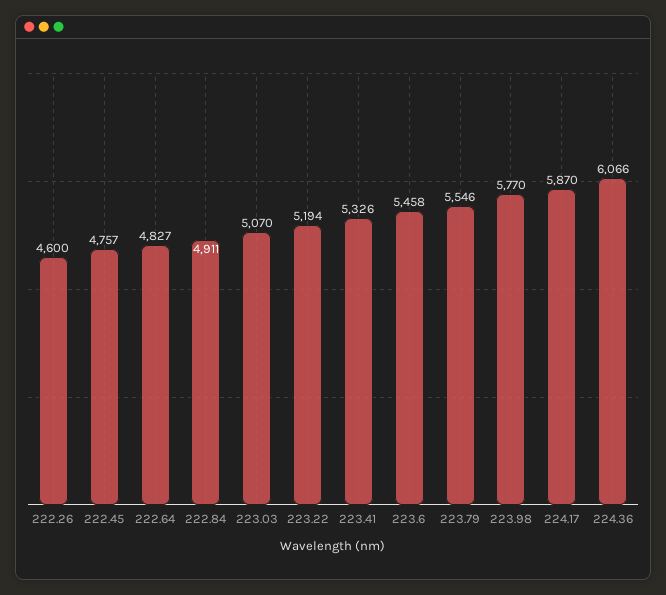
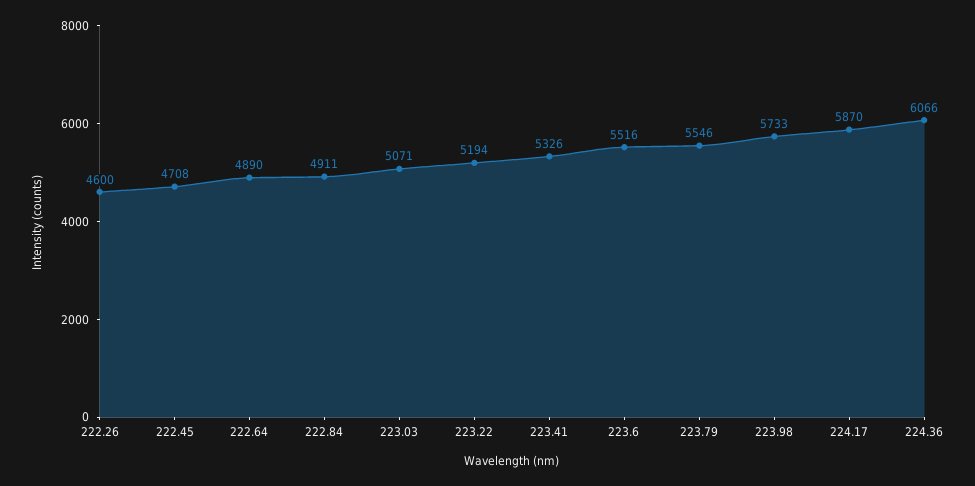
  {
    "222.26": 4600,
-   "222.45": 4757,
+   "222.45": 4708,
-   "222.64": 4827,
+   "222.64": 4890,
    "222.84": 4911,
-   "223.03": 5070,
+   "223.03": 5071,
    "223.22": 5194,
    "223.41": 5326,
-   "223.6": 5458,
+   "223.6": 5516,
    "223.79": 5546,
-   "223.98": 5770,
+   "223.98": 5733,
    "224.17": 5870,
    "224.36": 6066
  }

